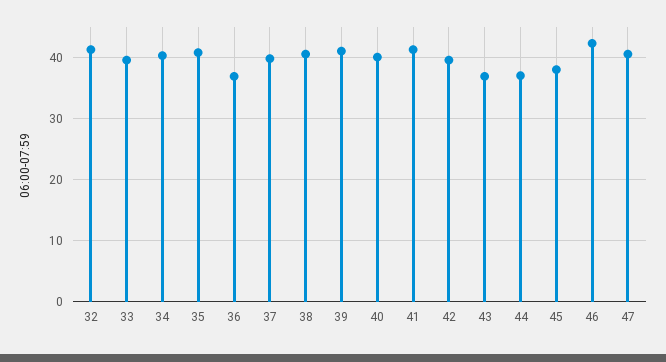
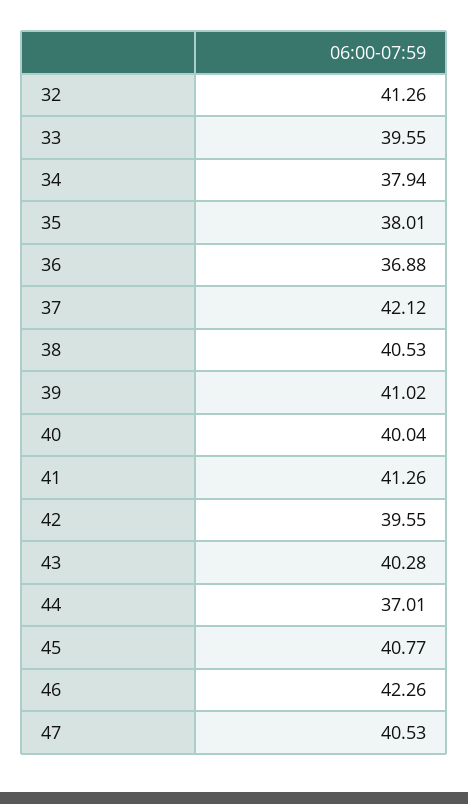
  {
    "32": 41.26,
    "33": 39.55,
-   "34": 40,
+   "34": 37.94,
-   "35": 41,
+   "35": 38.01,
    "36": 36.88,
-   "37": 40,
+   "37": 42.12,
    "38": 40.53,
    "39": 41.02,
    "40": 40.04,
    "41": 41.26,
    "42": 39.55,
-   "43": 37,
+   "43": 40.28,
    "44": 37.01,
-   "45": 38,
+   "45": 40.77,
    "46": 42.26,
    "47": 40.53
  }

